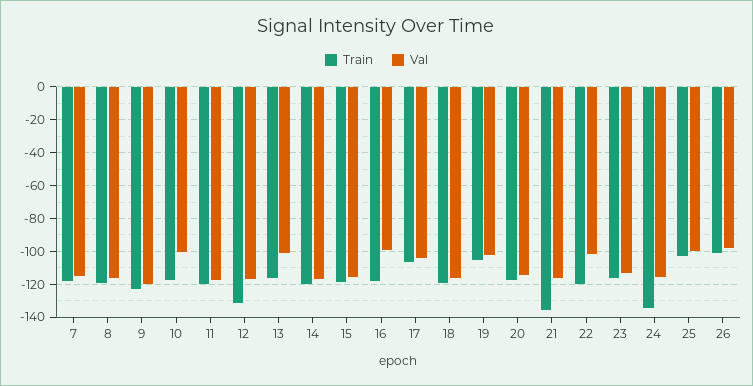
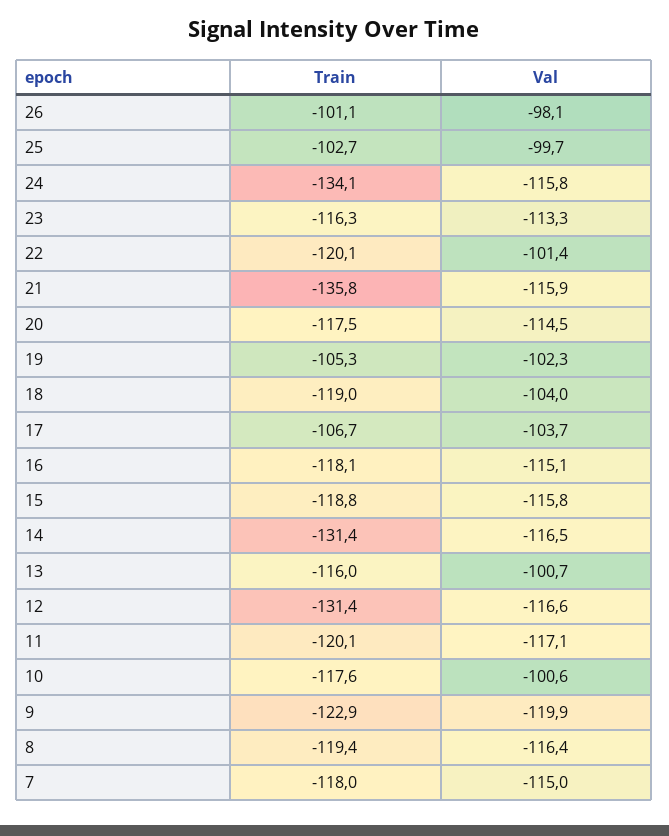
  {
    "Train": {
      "7": -118,
      "8": -119.4,
      "9": -122.9,
      "10": -117.6,
      "11": -120.1,
      "12": -131.4,
      "13": -116,
-     "14": -120,
+     "14": -131.4,
      "15": -118.8,
      "16": -118.1,
      "17": -106.7,
      "18": -119,
      "19": -105.3,
      "20": -117.5,
      "21": -135.8,
      "22": -120.1,
      "23": -116.3,
      "24": -134.1,
      "25": -102.7,
      "26": -101.1
    },
    "Val": {
      "7": -115,
      "8": -116.4,
      "9": -119.9,
      "10": -100.6,
      "11": -117.1,
      "12": -116.6,
      "13": -100.7,
      "14": -116.5,
      "15": -115.8,
-     "16": -100,
+     "16": -115.1,
      "17": -103.7,
-     "18": -115,
+     "18": -104,
      "19": -102.3,
      "20": -114.5,
      "21": -115.9,
      "22": -101.4,
      "23": -113.3,
      "24": -115.8,
      "25": -99.7,
      "26": -98.1
    }
  }

